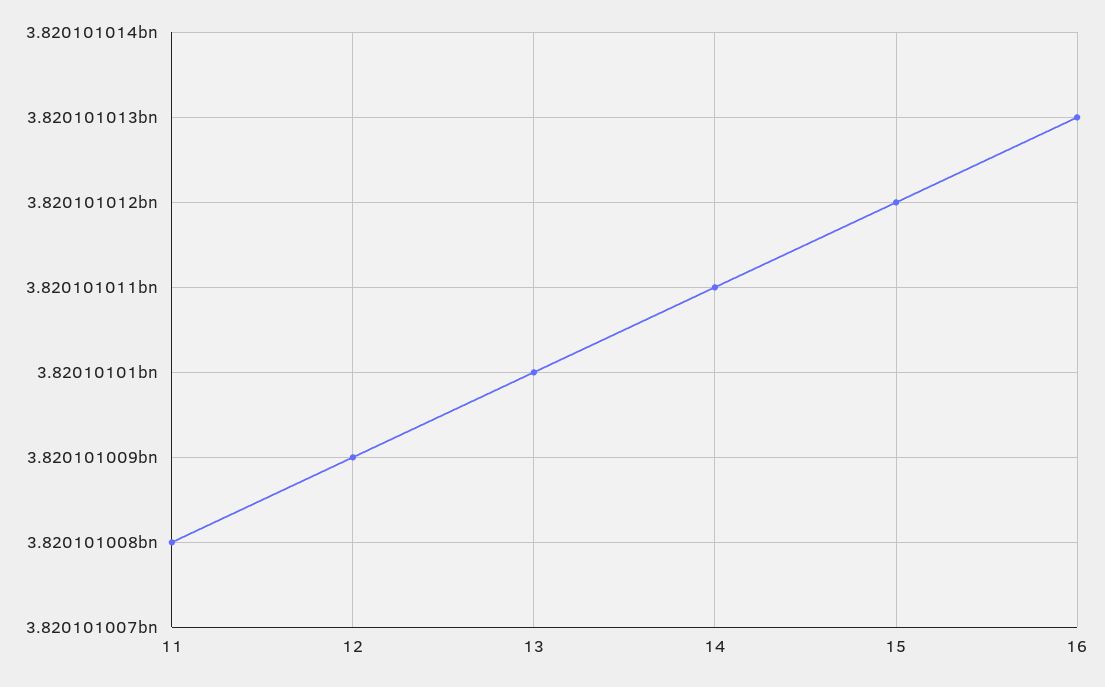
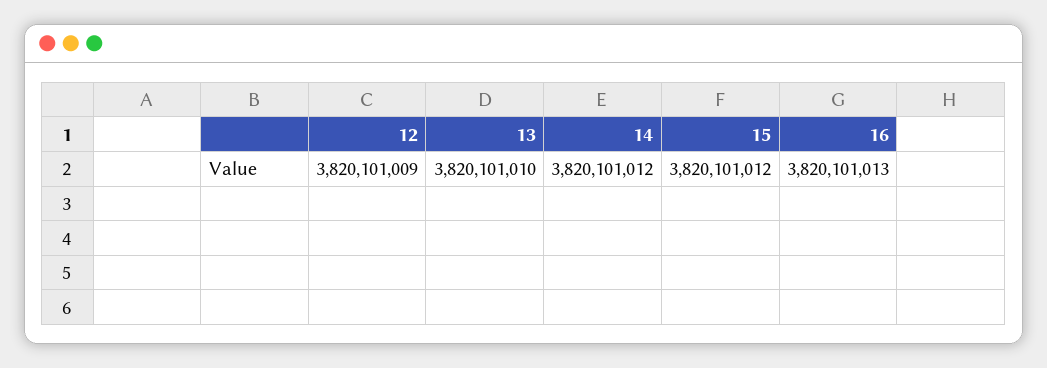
  {
-   "11": 3820101008,
    "12": 3820101009,
    "13": 3820101010,
-   "14": 3820101011,
+   "14": 3820101012,
    "15": 3820101012,
    "16": 3820101013
  }

